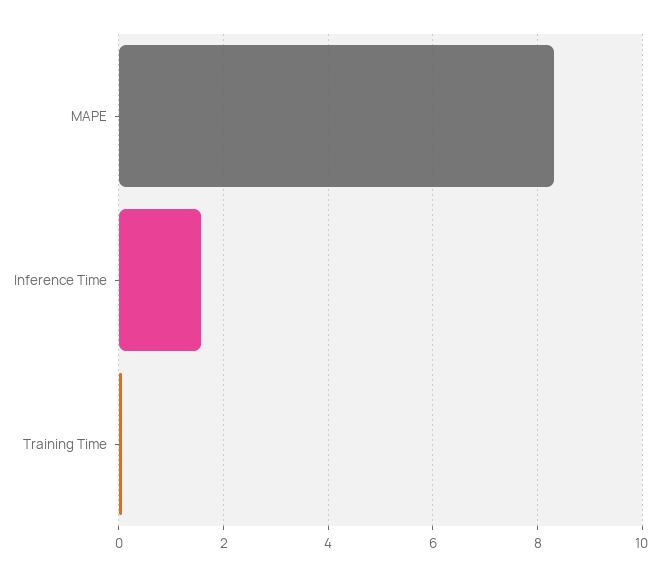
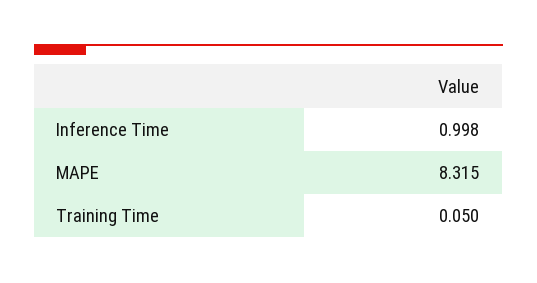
  {
    "MAPE": 8.315,
-   "Inference Time": 1.6,
+   "Inference Time": 0.998,
    "Training Time": 0.05
  }

